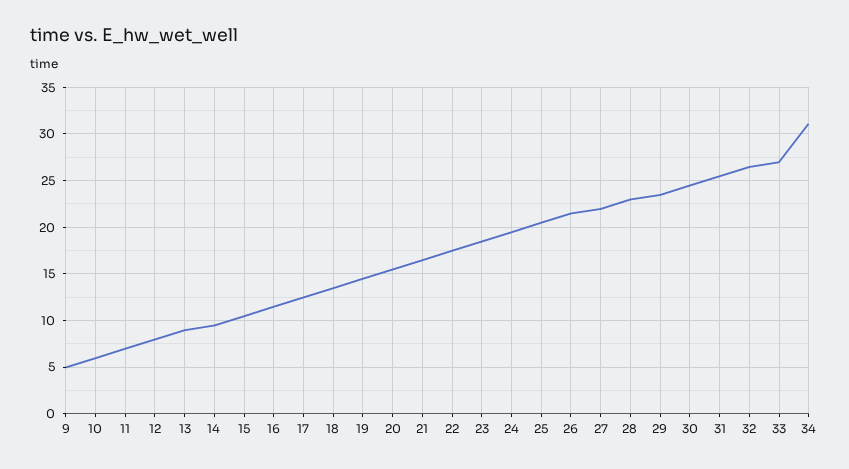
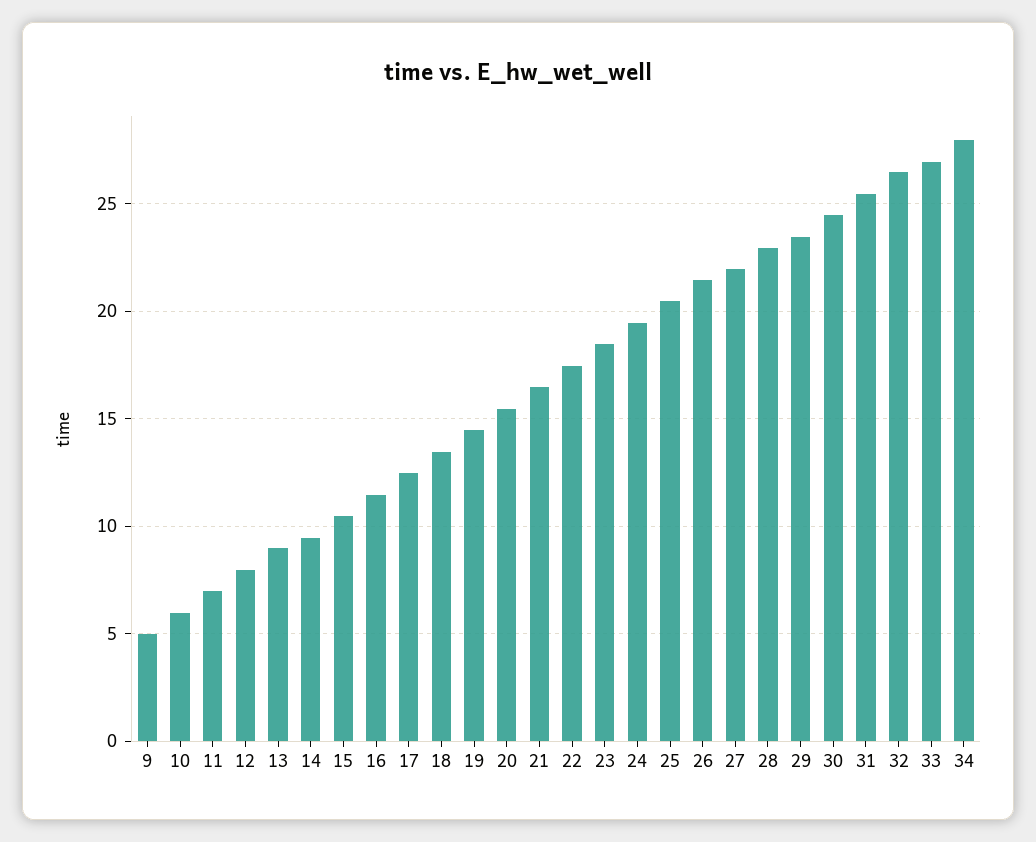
  {
    "9": 5,
    "10": 6,
    "11": 7,
    "12": 8,
    "13": 9,
    "14": 9.5,
    "15": 10.5,
    "16": 11.5,
    "17": 12.5,
    "18": 13.5,
    "19": 14.5,
    "20": 15.5,
    "21": 16.5,
    "22": 17.5,
    "23": 18.5,
    "24": 19.5,
    "25": 20.5,
    "26": 21.5,
    "27": 22,
    "28": 23,
    "29": 23.5,
    "30": 24.5,
    "31": 25.5,
    "32": 26.5,
    "33": 27,
-   "34": 31
+   "34": 28
  }

